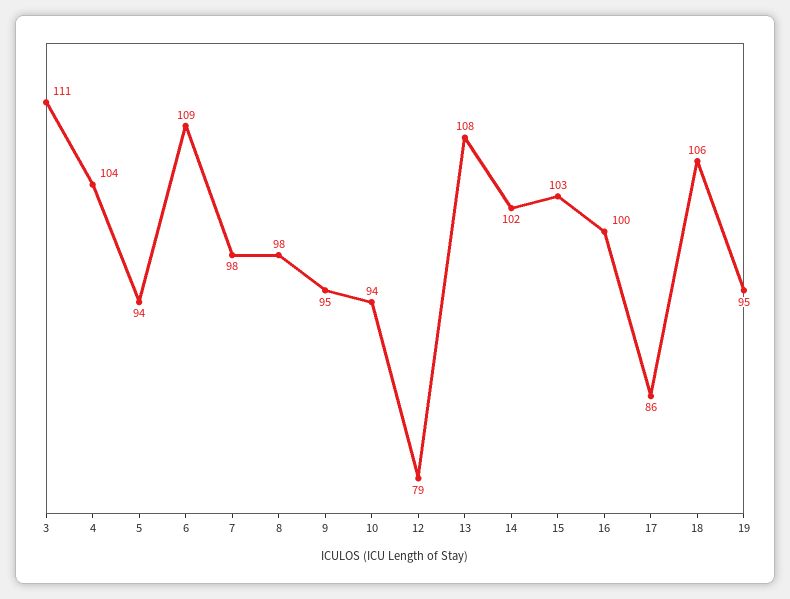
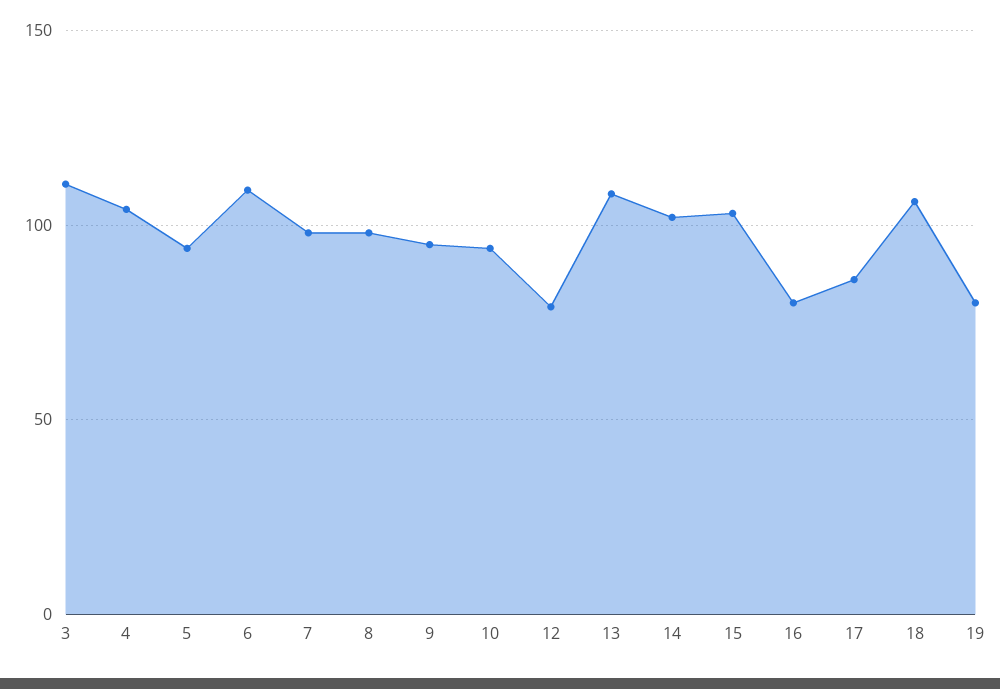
  {
    "3": 111,
    "4": 104,
    "5": 94,
    "6": 109,
    "7": 98,
    "8": 98,
    "9": 95,
    "10": 94,
    "12": 79,
    "13": 108,
    "14": 102,
    "15": 103,
-   "16": 100,
+   "16": 80,
    "17": 86,
    "18": 106,
-   "19": 95
+   "19": 80
  }

